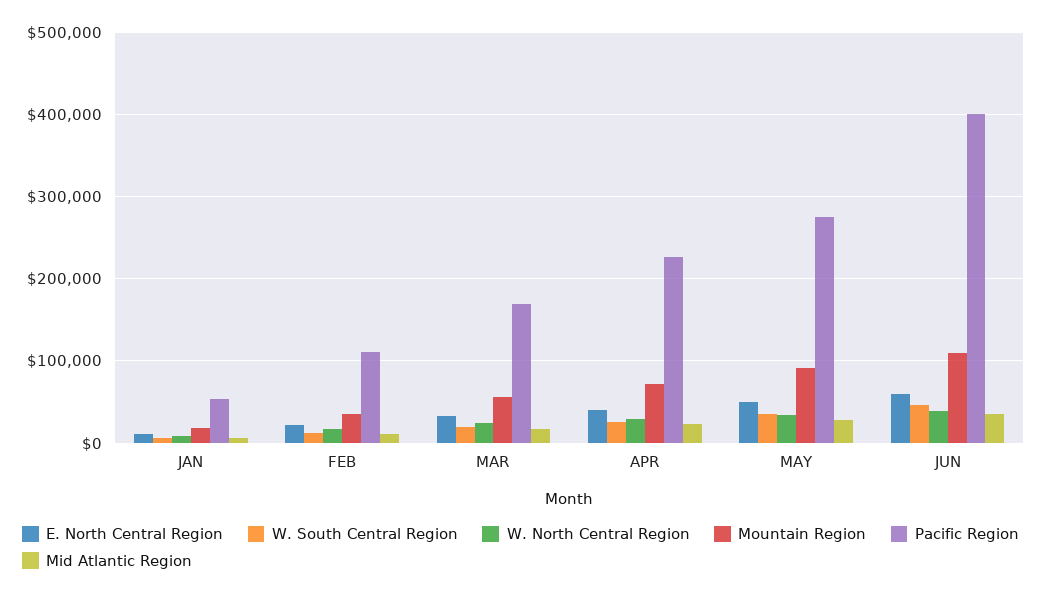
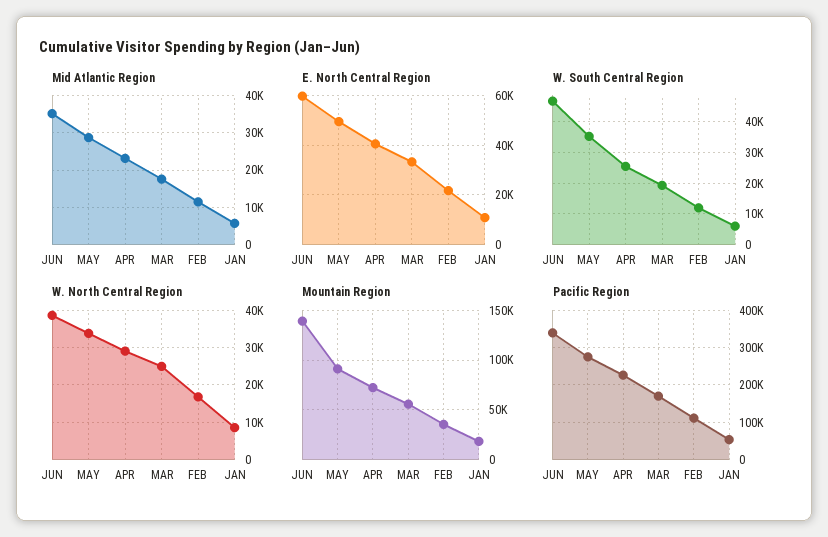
  {
    "E. North Central Region": {
      "JAN": 10000,
      "FEB": 22500,
      "MAR": 32500,
      "APR": 40000,
      "MAY": 50000,
      "JUN": 60000
    },
    "W. South Central Region": {
      "JAN": 6000,
      "FEB": 12000,
      "MAR": 20000,
      "APR": 26000,
      "MAY": 36000,
      "JUN": 46000
    },
    "W. North Central Region": {
      "JAN": 8000,
      "FEB": 16000,
      "MAR": 24000,
      "APR": 30000,
      "MAY": 34000,
      "JUN": 38000
    },
    "Mountain Region": {
      "JAN": 20000,
      "FEB": 40000,
      "MAR": 60000,
      "APR": 70000,
      "MAY": 90000,
-     "JUN": 110000
+     "JUN": 140000
    },
    "Pacific Region": {
      "JAN": 50000,
      "FEB": 110000,
      "MAR": 170000,
      "APR": 230000,
      "MAY": 280000,
-     "JUN": 400000
+     "JUN": 340000
    },
    "Mid Atlantic Region": {
      "JAN": 6000,
      "FEB": 12000,
      "MAR": 18000,
      "APR": 24000,
      "MAY": 28000,
      "JUN": 36000
    }
  }

